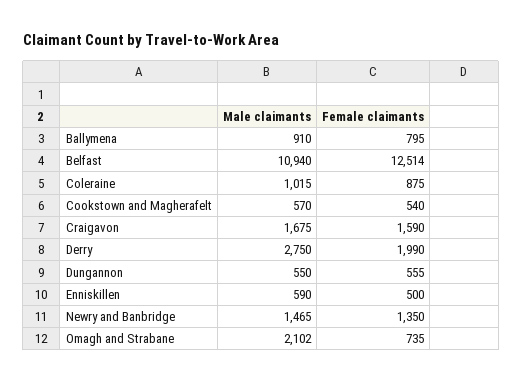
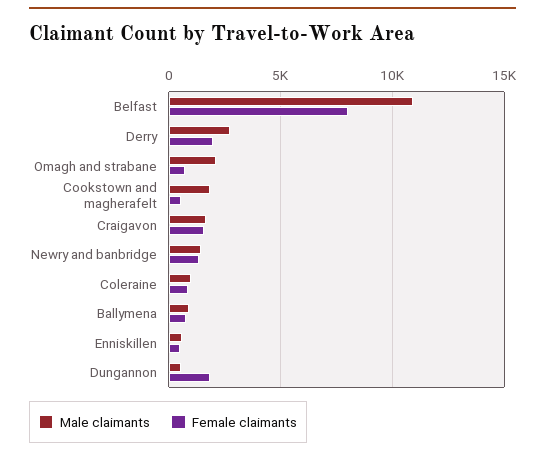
  {
    "Male claimants": {
      "Ballymena": 910,
      "Belfast": 10940,
      "Coleraine": 1015,
-     "Cookstown and Magherafelt": 570,
+     "Cookstown and Magherafelt": 2000,
      "Craigavon": 1675,
      "Derry": 2750,
      "Dungannon": 550,
      "Enniskillen": 590,
      "Newry and Banbridge": 1465,
      "Omagh and Strabane": 2102
    },
    "Female claimants": {
      "Ballymena": 795,
-     "Belfast": 12514,
+     "Belfast": 8000,
      "Coleraine": 875,
      "Cookstown and Magherafelt": 540,
      "Craigavon": 1590,
      "Derry": 1990,
-     "Dungannon": 555,
+     "Dungannon": 2000,
      "Enniskillen": 500,
      "Newry and Banbridge": 1350,
      "Omagh and Strabane": 735
    }
  }

